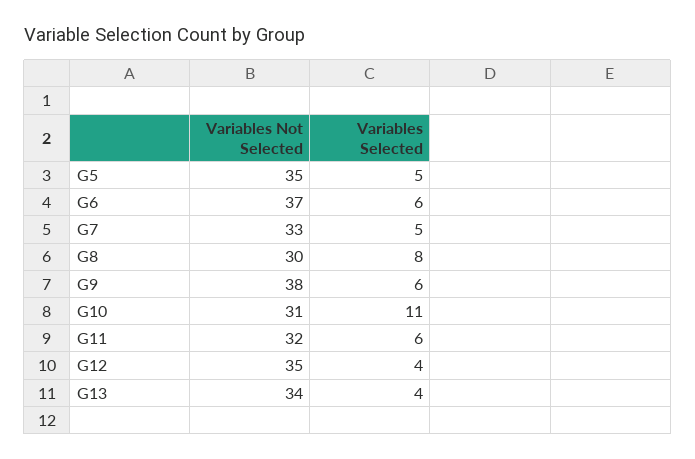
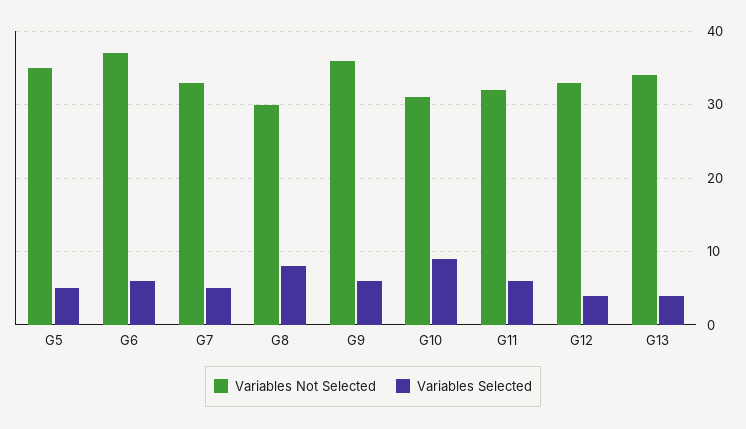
  {
    "Variables Not Selected": {
      "G5": 35,
      "G6": 37,
      "G7": 33,
      "G8": 30,
-     "G9": 38,
+     "G9": 36,
      "G10": 31,
      "G11": 32,
-     "G12": 35,
+     "G12": 33,
      "G13": 34
    },
    "Variables Selected": {
      "G5": 5,
      "G6": 6,
      "G7": 5,
      "G8": 8,
      "G9": 6,
-     "G10": 11,
+     "G10": 9,
      "G11": 6,
      "G12": 4,
      "G13": 4
    }
  }

